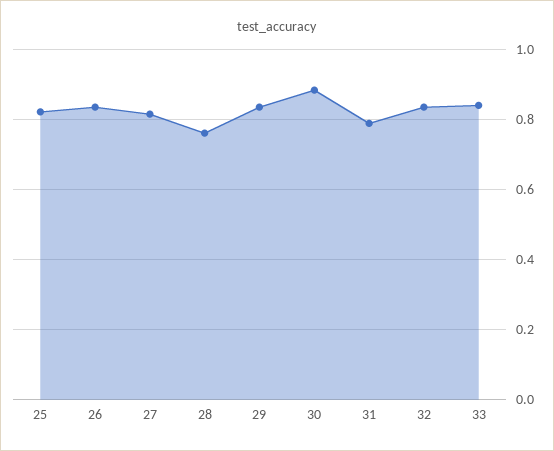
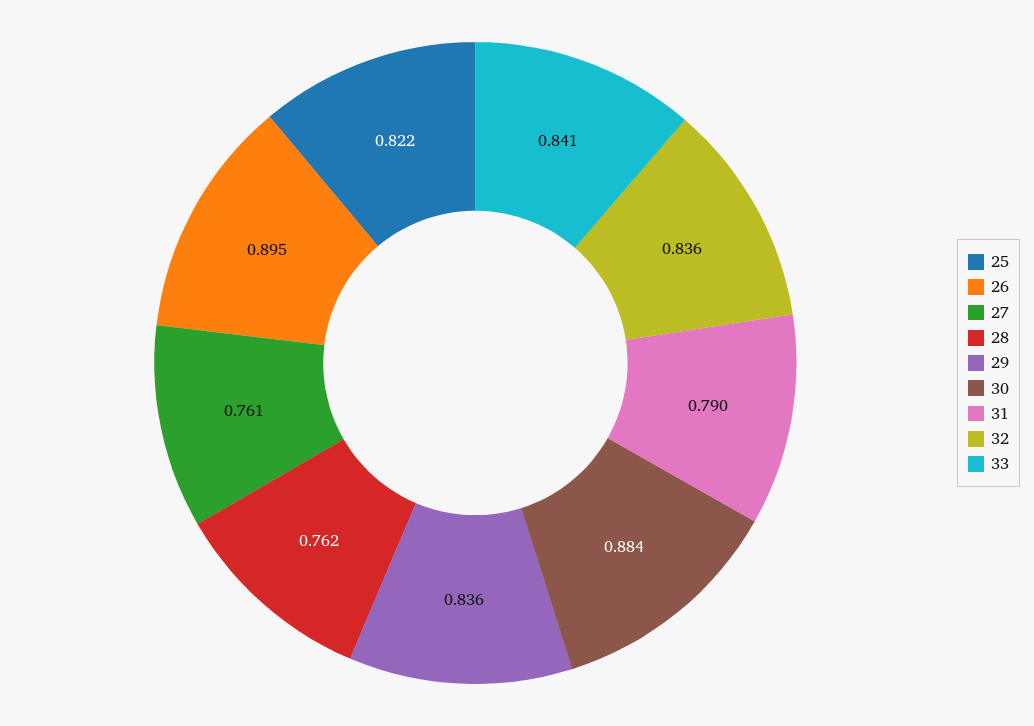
  {
    "25": 0.822,
-   "26": 0.84,
+   "26": 0.895,
-   "27": 0.82,
+   "27": 0.761,
    "28": 0.762,
    "29": 0.836,
    "30": 0.884,
    "31": 0.79,
    "32": 0.836,
    "33": 0.841
  }

